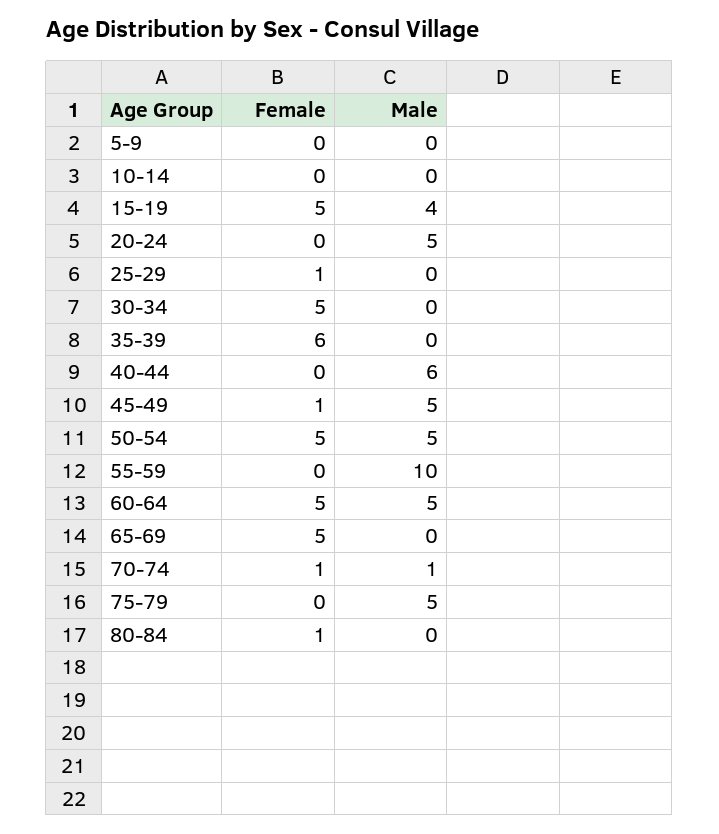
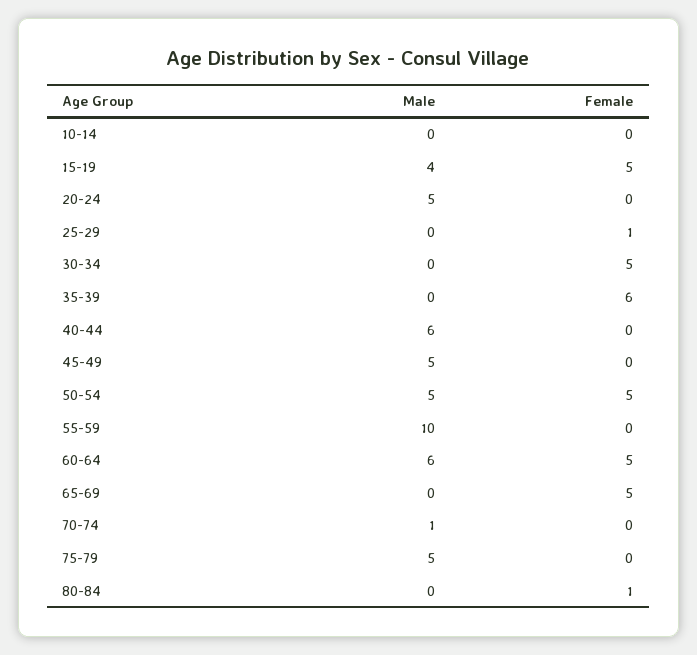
  {
    "Female": {
-     "5-9": 0,
      "10-14": 0,
      "15-19": 5,
      "20-24": 0,
      "25-29": 1,
      "30-34": 5,
      "35-39": 6,
      "40-44": 0,
-     "45-49": 1,
+     "45-49": 0,
      "50-54": 5,
      "55-59": 0,
      "60-64": 5,
      "65-69": 5,
-     "70-74": 1,
+     "70-74": 0,
      "75-79": 0,
      "80-84": 1
    },
    "Male": {
-     "5-9": 0,
      "10-14": 0,
      "15-19": 4,
      "20-24": 5,
      "25-29": 0,
      "30-34": 0,
      "35-39": 0,
      "40-44": 6,
      "45-49": 5,
      "50-54": 5,
      "55-59": 10,
-     "60-64": 5,
+     "60-64": 6,
      "65-69": 0,
      "70-74": 1,
      "75-79": 5,
      "80-84": 0
    }
  }

